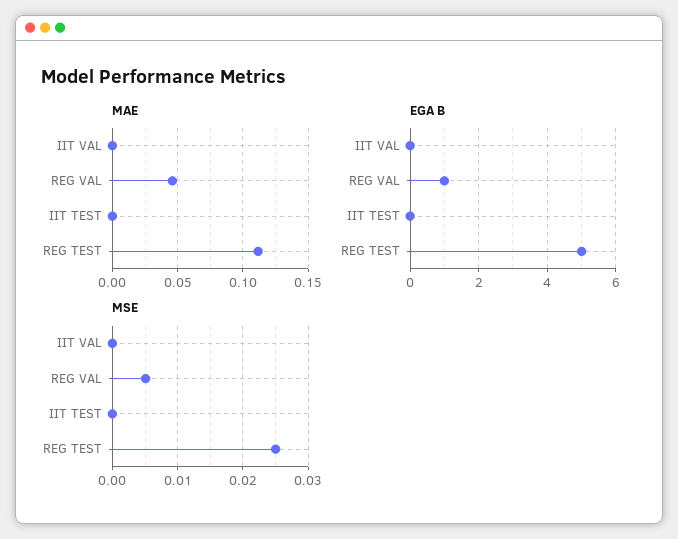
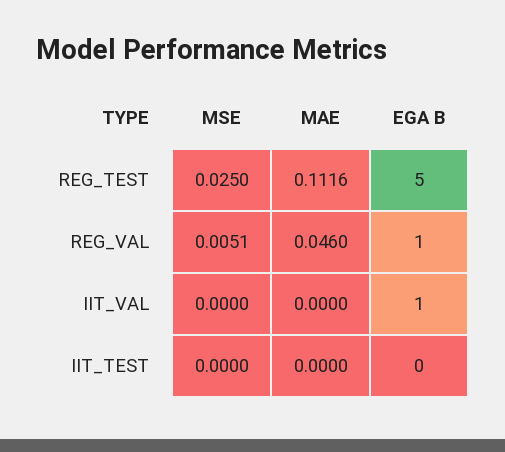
  {
    "MAE": {
      "IIT VAL": 0,
      "REG VAL": 0.046,
      "IIT TEST": 0,
      "REG TEST": 0.1116
    },
    "EGA B": {
-     "IIT VAL": 0,
+     "IIT VAL": 1,
      "REG VAL": 1,
      "IIT TEST": 0,
      "REG TEST": 5
    },
    "MSE": {
      "IIT VAL": 0,
      "REG VAL": 0.0051,
      "IIT TEST": 0,
      "REG TEST": 0.025
    }
  }

